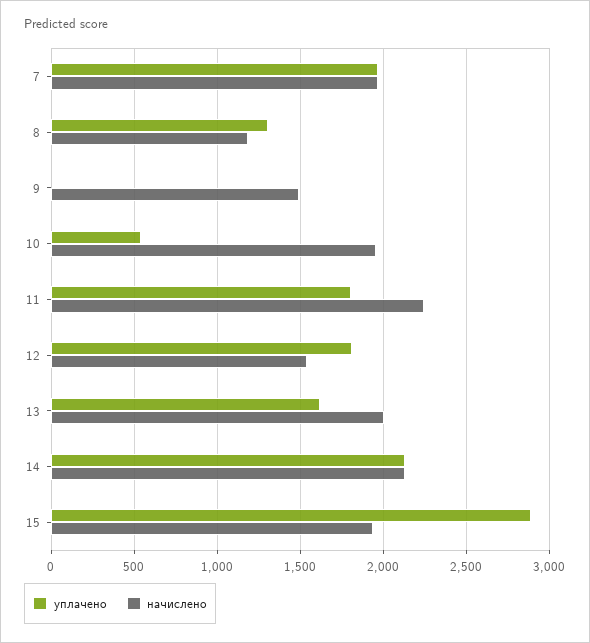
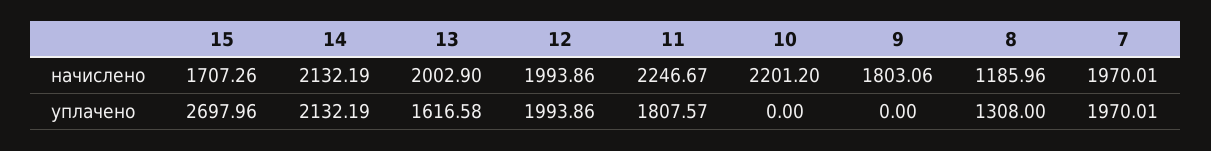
  {
    "уплачено": {
      "7": 1970.01,
      "8": 1308,
      "9": 0,
-     "10": 550,
+     "10": 0,
      "11": 1807.57,
-     "12": 1800,
+     "12": 1993.86,
      "13": 1616.58,
      "14": 2132.19,
-     "15": 2900
+     "15": 2697.96
    },
    "начислено": {
      "7": 1970.01,
      "8": 1185.96,
-     "9": 1500,
+     "9": 1803.06,
-     "10": 1950,
+     "10": 2201.2,
      "11": 2246.67,
-     "12": 1550,
+     "12": 1993.86,
      "13": 2002.9,
      "14": 2132.19,
-     "15": 1950
+     "15": 1707.26
    }
  }

